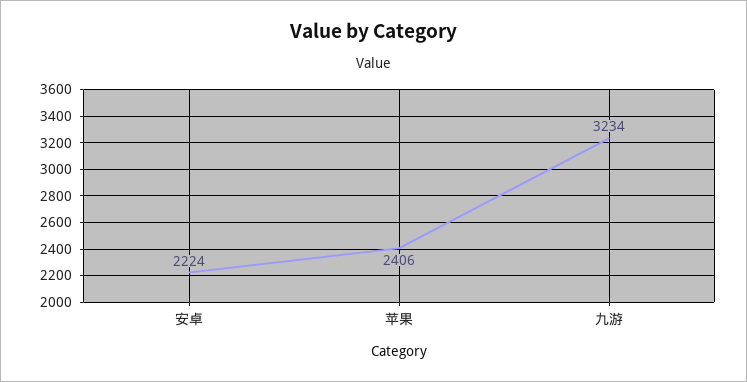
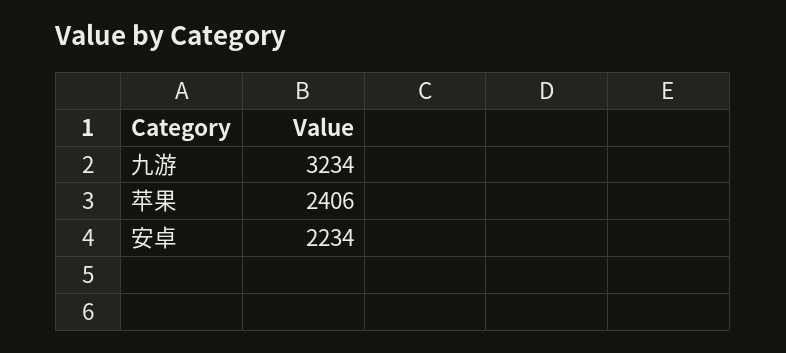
  {
-   "安卓": 2224,
+   "安卓": 2234,
    "苹果": 2406,
    "九游": 3234
  }

